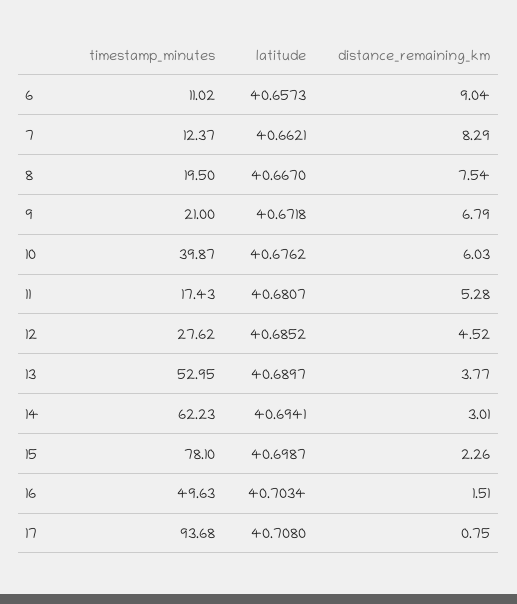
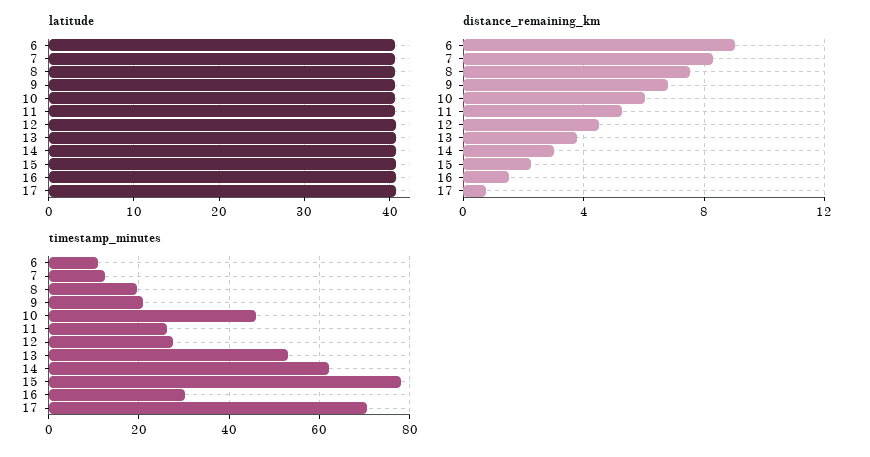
  {
    "timestamp_minutes": {
      "6": 11.02,
      "7": 12.37,
      "8": 19.5,
      "9": 21,
-     "10": 39.87,
+     "10": 46,
-     "11": 17.43,
+     "11": 26,
      "12": 27.62,
      "13": 52.95,
      "14": 62.23,
      "15": 78.1,
-     "16": 49.63,
+     "16": 30,
-     "17": 93.68
+     "17": 70
    },
    "latitude": {
      "6": 40.6573,
      "7": 40.6621,
      "8": 40.667,
      "9": 40.6718,
      "10": 40.6762,
      "11": 40.6807,
      "12": 40.6852,
      "13": 40.6897,
      "14": 40.6941,
      "15": 40.6987,
      "16": 40.7034,
      "17": 40.708
    },
    "distance_remaining_km": {
      "6": 9.04,
      "7": 8.29,
      "8": 7.54,
      "9": 6.79,
      "10": 6.03,
      "11": 5.28,
      "12": 4.52,
      "13": 3.77,
      "14": 3.01,
      "15": 2.26,
      "16": 1.51,
      "17": 0.75
    }
  }

